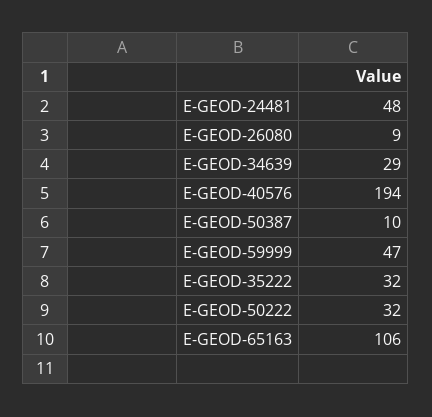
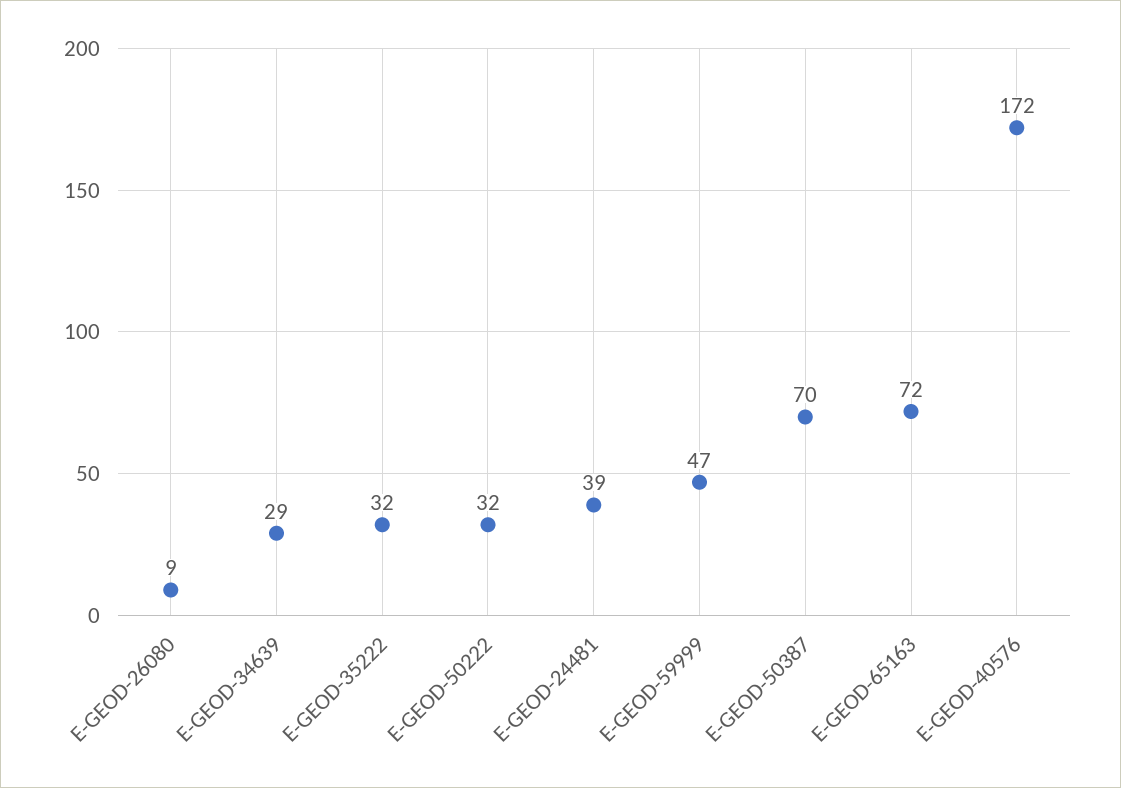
  {
-   "E-GEOD-24481": 48,
+   "E-GEOD-24481": 39,
    "E-GEOD-26080": 9,
    "E-GEOD-34639": 29,
-   "E-GEOD-40576": 194,
+   "E-GEOD-40576": 172,
-   "E-GEOD-50387": 10,
+   "E-GEOD-50387": 70,
    "E-GEOD-59999": 47,
    "E-GEOD-35222": 32,
    "E-GEOD-50222": 32,
-   "E-GEOD-65163": 106
+   "E-GEOD-65163": 72
  }

